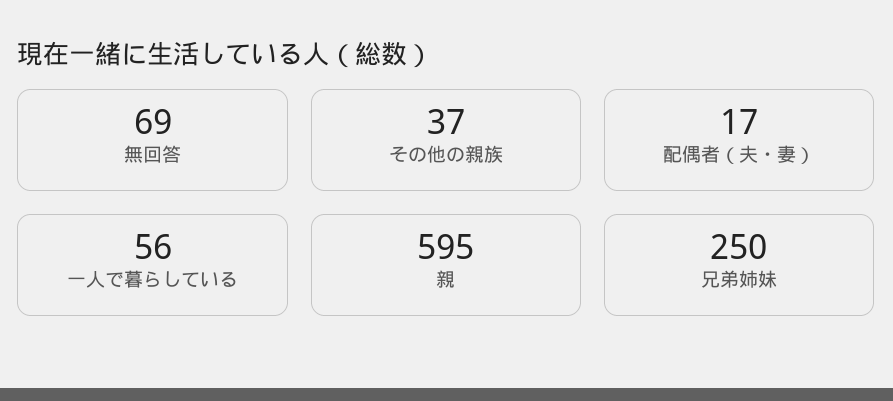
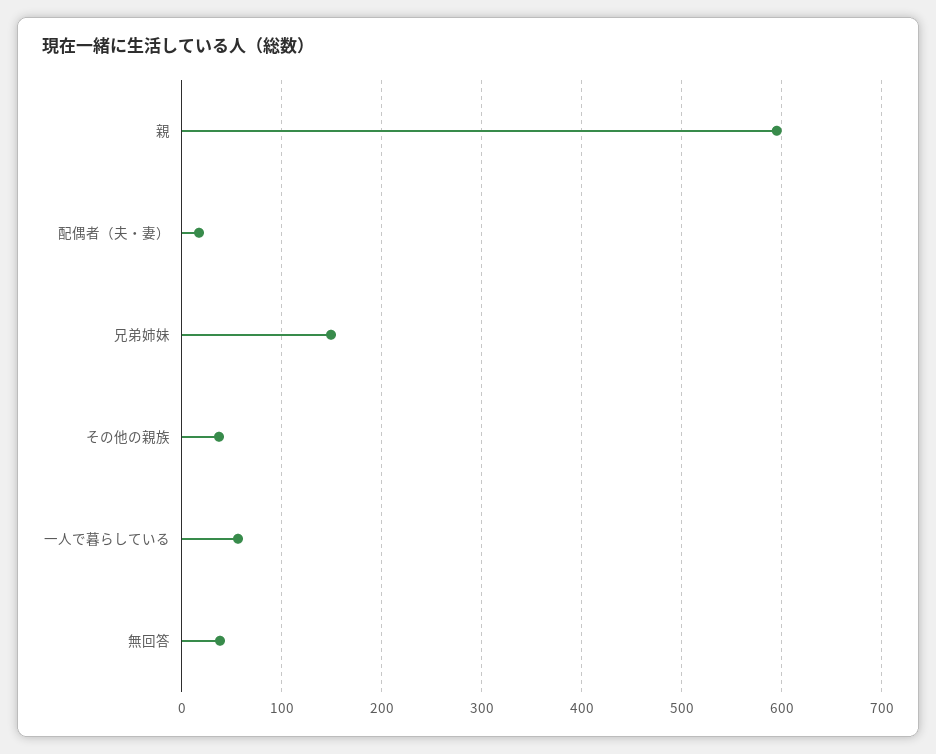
  {
-   "無回答": 69,
+   "無回答": 40,
    "その他の親族": 37,
    "配偶者（夫・妻）": 17,
    "一人で暮らしている": 56,
    "親": 595,
-   "兄弟姉妹": 250
+   "兄弟姉妹": 150
  }

